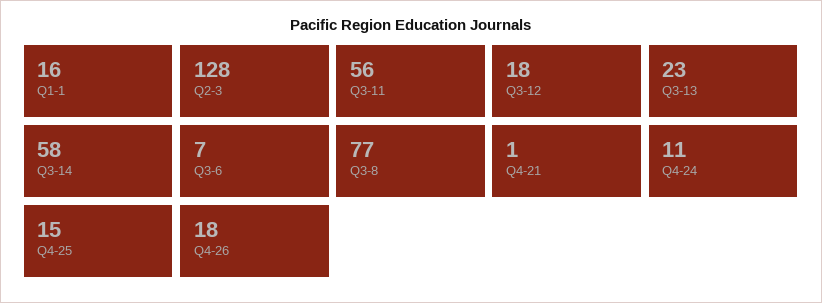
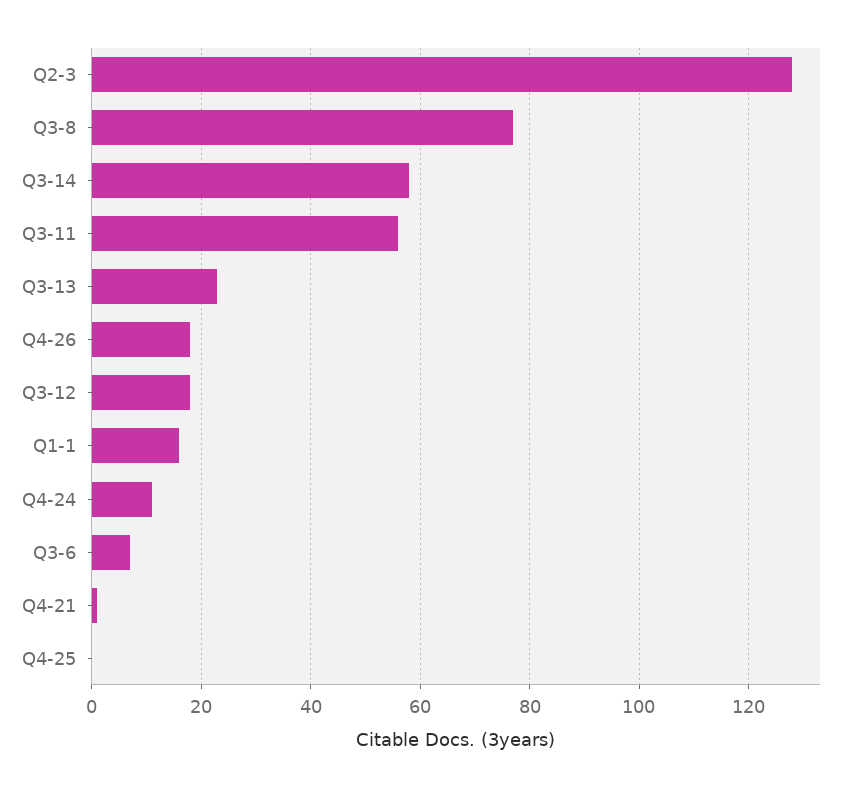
  {
    "Q1-1": 16,
    "Q2-3": 128,
    "Q3-11": 56,
    "Q3-12": 18,
    "Q3-13": 23,
    "Q3-14": 58,
    "Q3-6": 7,
    "Q3-8": 77,
    "Q4-21": 1,
    "Q4-24": 11,
-   "Q4-25": 15,
+   "Q4-25": 0,
    "Q4-26": 18
  }

